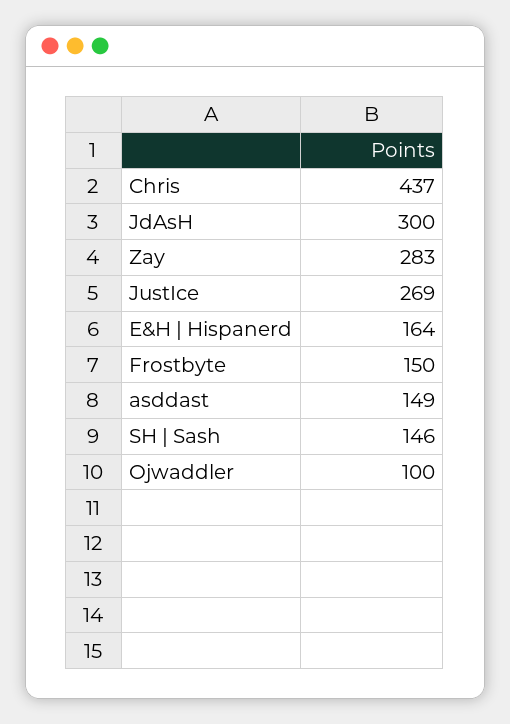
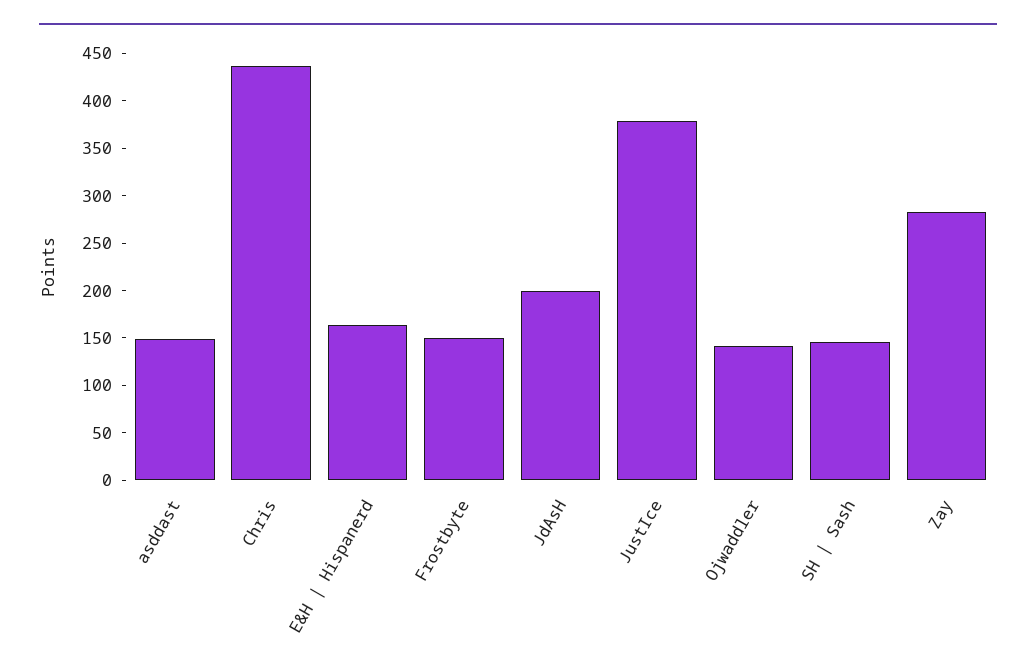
  {
    "Chris": 437,
-   "JdAsH": 300,
+   "JdAsH": 200,
    "Zay": 283,
-   "JustIce": 269,
+   "JustIce": 380,
    "E&H | Hispanerd": 164,
    "Frostbyte": 150,
    "asddast": 149,
    "SH | Sash": 146,
-   "Ojwaddler": 100
+   "Ojwaddler": 140
  }

